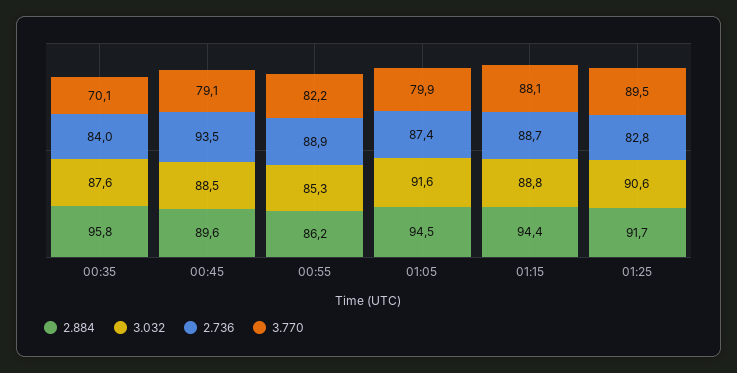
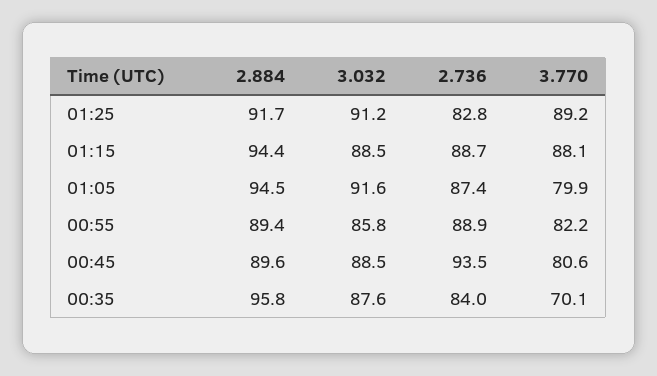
  {
    "2.884": {
      "00:35": 95.8,
      "00:45": 89.6,
-     "00:55": 86.2,
+     "00:55": 89.4,
      "01:05": 94.5,
      "01:15": 94.4,
      "01:25": 91.7
    },
    "3.032": {
      "00:35": 87.6,
      "00:45": 88.5,
-     "00:55": 85.3,
+     "00:55": 85.8,
      "01:05": 91.6,
-     "01:15": 88.8,
+     "01:15": 88.5,
-     "01:25": 90.6
+     "01:25": 91.2
    },
    "2.736": {
      "00:35": 84,
      "00:45": 93.5,
      "00:55": 88.9,
      "01:05": 87.4,
      "01:15": 88.7,
      "01:25": 82.8
    },
    "3.770": {
      "00:35": 70.1,
-     "00:45": 79.1,
+     "00:45": 80.6,
      "00:55": 82.2,
      "01:05": 79.9,
      "01:15": 88.1,
-     "01:25": 89.5
+     "01:25": 89.2
    }
  }

